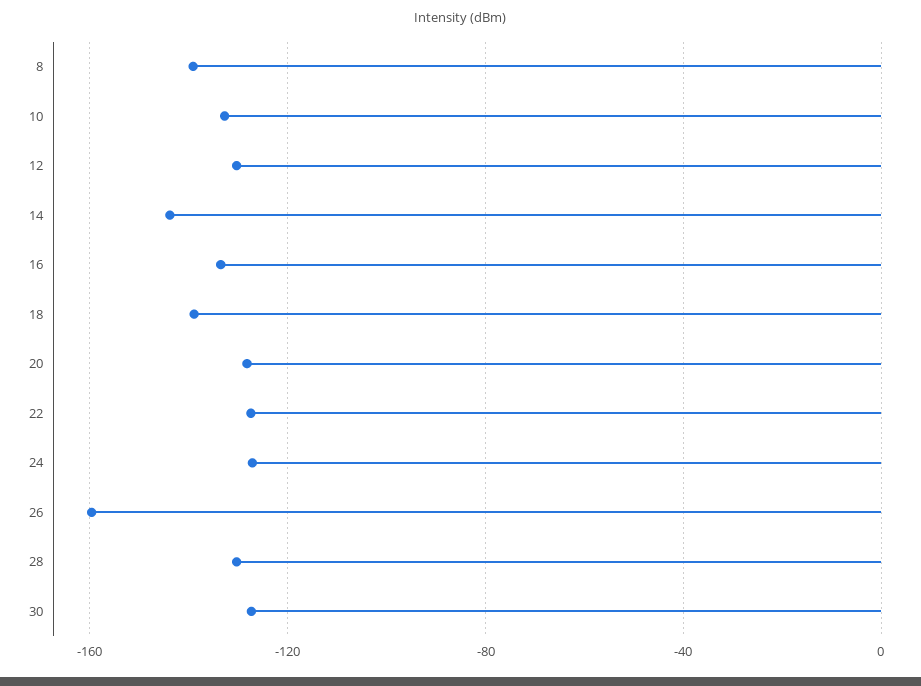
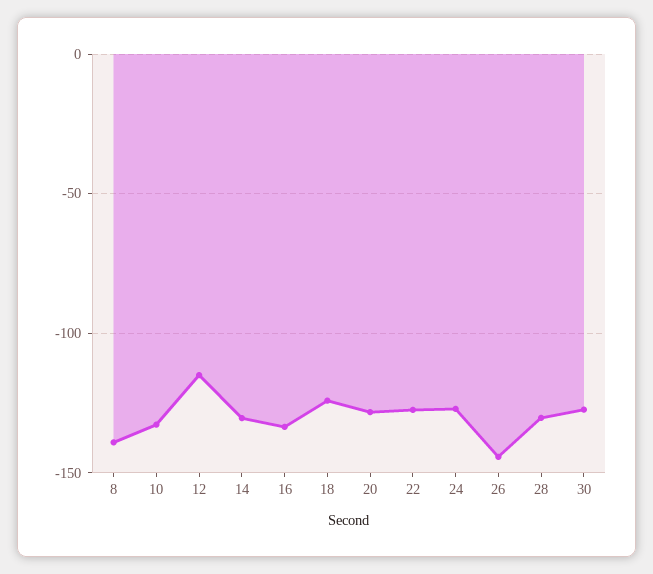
  {
    "8": -140,
    "10": -135,
-   "12": -130,
+   "12": -115,
-   "14": -145,
+   "14": -130,
    "16": -135,
-   "18": -140,
+   "18": -125,
    "20": -130,
    "22": -125,
    "24": -125,
-   "26": -160,
+   "26": -145,
    "28": -130,
    "30": -125
  }

